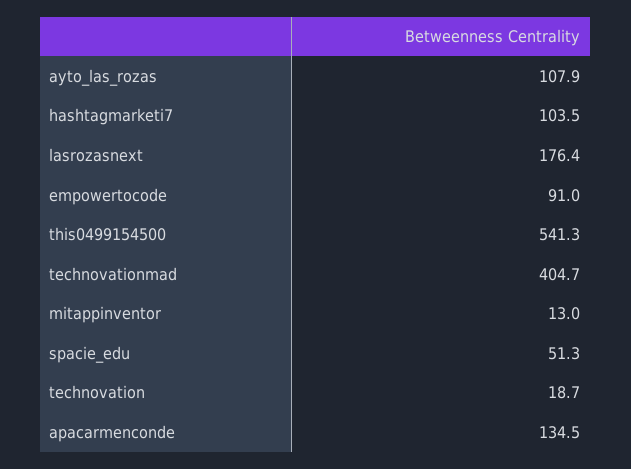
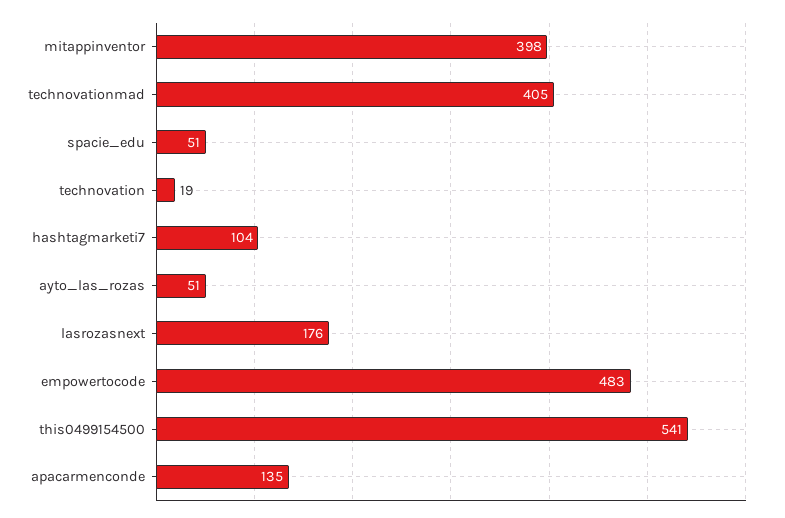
  {
-   "ayto_las_rozas": 107.9,
+   "ayto_las_rozas": 51,
    "hashtagmarketi7": 103.5,
    "lasrozasnext": 176.4,
-   "empowertocode": 91,
+   "empowertocode": 483,
    "this0499154500": 541.3,
    "technovationmad": 404.7,
-   "mitappinventor": 13,
+   "mitappinventor": 398,
    "spacie_edu": 51.3,
    "technovation": 18.7,
    "apacarmenconde": 134.5
  }

